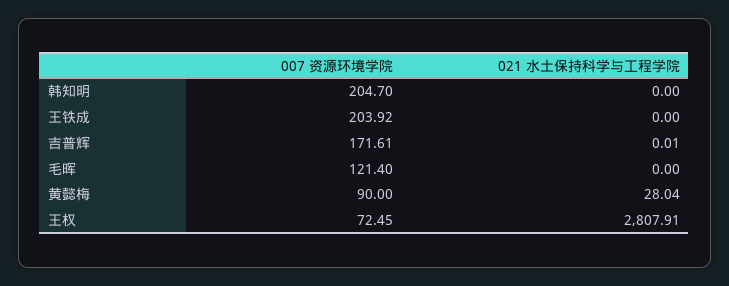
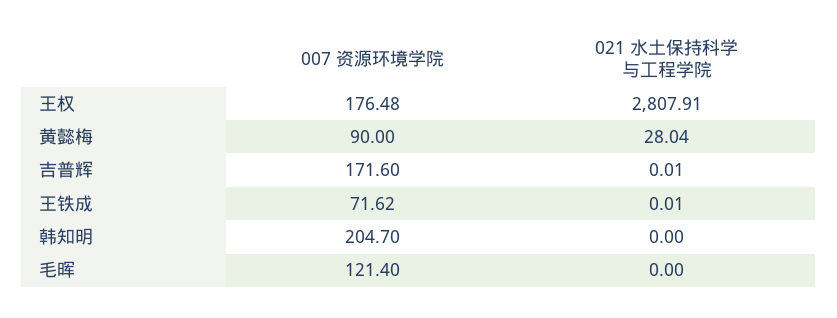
  {
    "007 资源环境学院": {
      "韩知明": 204.7,
-     "王铁成": 203.92,
+     "王铁成": 71.62,
-     "吉普辉": 171.61,
+     "吉普辉": 171.6,
      "毛晖": 121.4,
      "黄懿梅": 90,
-     "王权": 72.45
+     "王权": 176.48
    },
    "021 水土保持科学与工程学院": {
      "韩知明": 0,
-     "王铁成": 0,
+     "王铁成": 0.01,
      "吉普辉": 0.01,
      "毛晖": 0,
      "黄懿梅": 28.04,
      "王权": 2807.91
    }
  }

